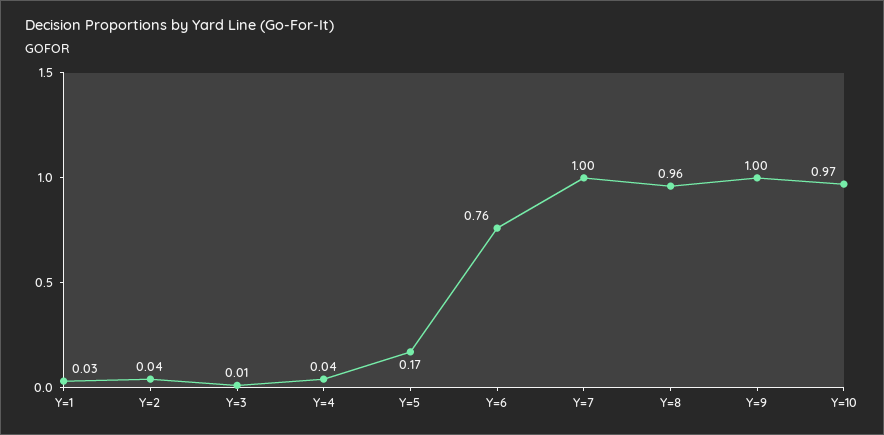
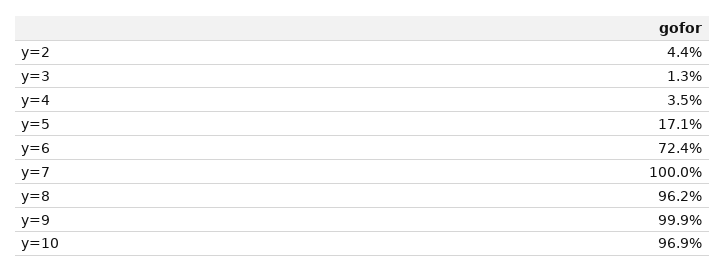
  {
-   "Y=1": 0.03,
    "Y=2": 0.044,
    "Y=3": 0.013,
    "Y=4": 0.035,
    "Y=5": 0.171,
-   "Y=6": 0.76,
+   "Y=6": 0.724,
    "Y=7": 1,
    "Y=8": 0.962,
    "Y=9": 0.999,
    "Y=10": 0.969
  }

